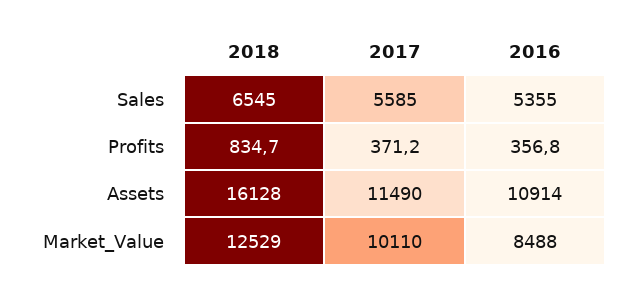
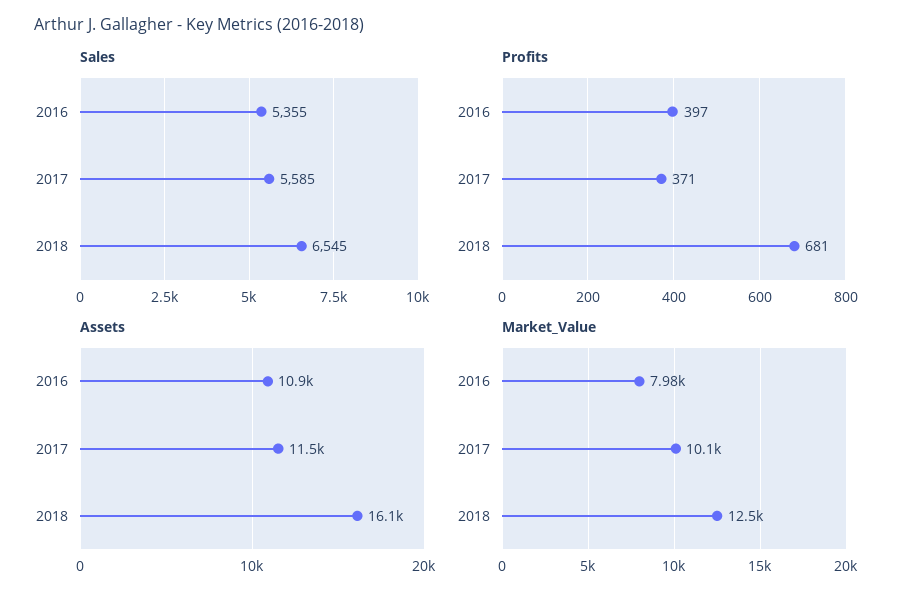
  {
    "Sales": {
      "2018": 6545,
      "2017": 5585,
      "2016": 5355
    },
    "Profits": {
-     "2018": 834.7,
+     "2018": 681,
      "2017": 371.2,
-     "2016": 356.8
+     "2016": 397
    },
    "Assets": {
      "2018": 16128,
      "2017": 11490,
      "2016": 10914
    },
    "Market_Value": {
      "2018": 12529,
      "2017": 10110,
-     "2016": 8488
+     "2016": 7980
    }
  }

